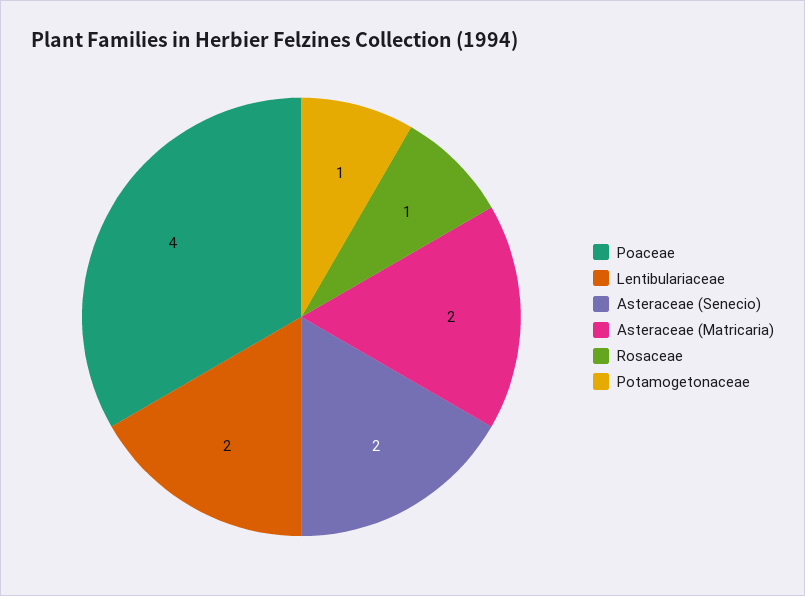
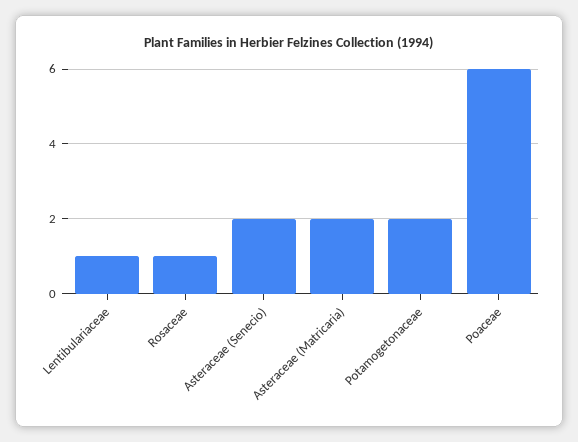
  {
-   "Poaceae": 4,
+   "Poaceae": 6,
-   "Lentibulariaceae": 2,
+   "Lentibulariaceae": 1,
    "Asteraceae (Senecio)": 2,
    "Asteraceae (Matricaria)": 2,
    "Rosaceae": 1,
-   "Potamogetonaceae": 1
+   "Potamogetonaceae": 2
  }

